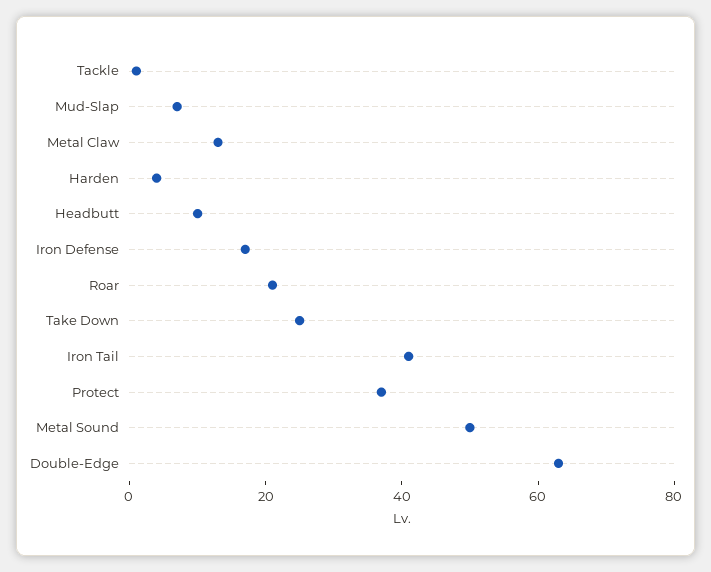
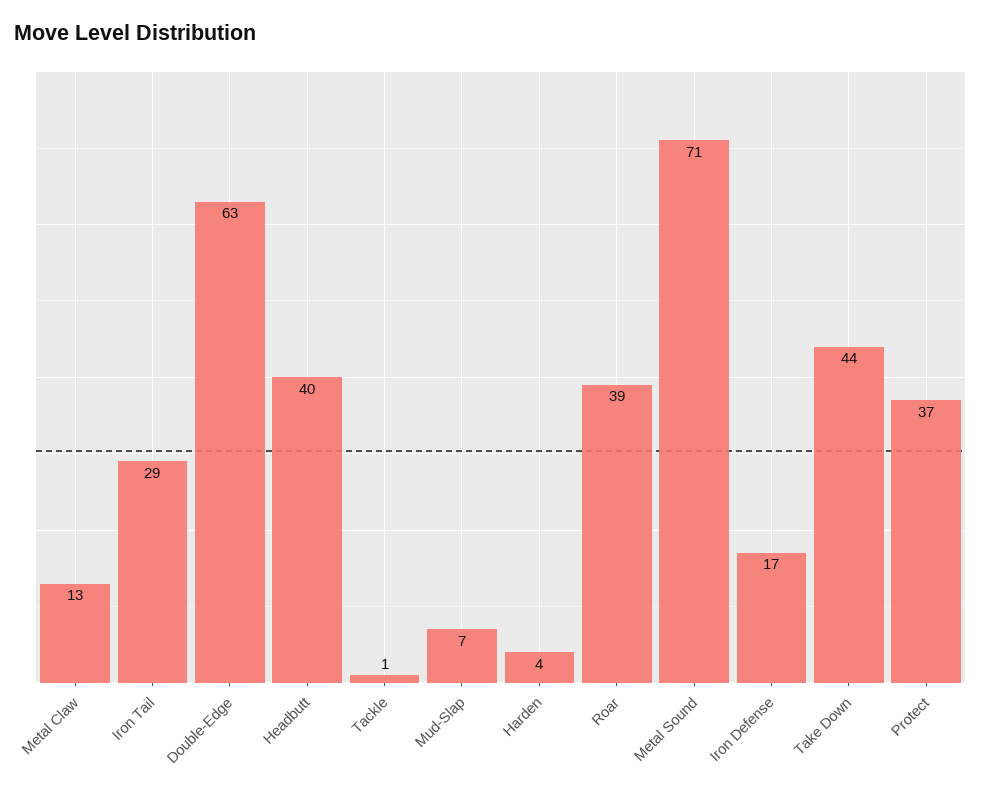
  {
    "Tackle": 1,
    "Mud-Slap": 7,
    "Metal Claw": 13,
    "Harden": 4,
-   "Headbutt": 10,
+   "Headbutt": 40,
    "Iron Defense": 17,
-   "Roar": 20,
+   "Roar": 39,
-   "Take Down": 25,
+   "Take Down": 44,
-   "Iron Tail": 40,
+   "Iron Tail": 29,
    "Protect": 37,
-   "Metal Sound": 50,
+   "Metal Sound": 71,
    "Double-Edge": 63
  }

